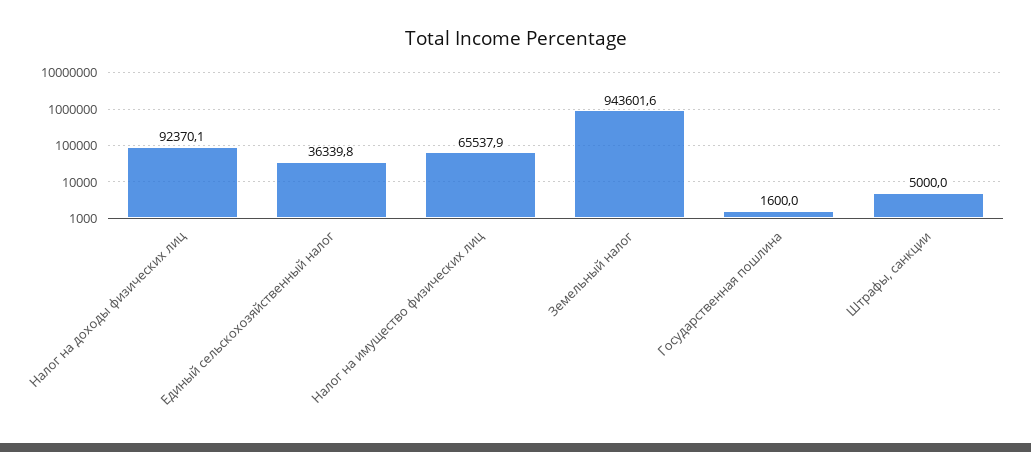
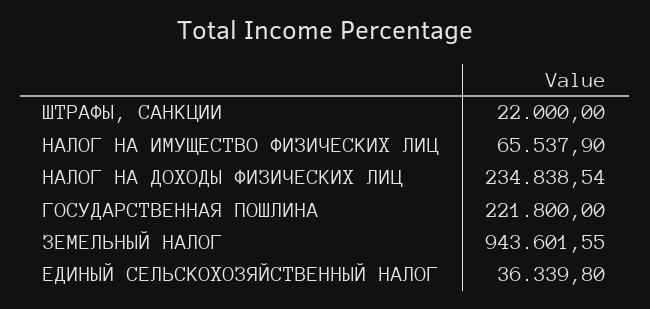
  {
-   "Налог на доходы физических лиц": 92370.1,
+   "Налог на доходы физических лиц": 234838.54,
    "Единый сельскохозяйственный налог": 36339.8,
    "Налог на имущество физических лиц": 65537.9,
    "Земельный налог": 943601.55,
-   "Государственная пошлина": 1600,
+   "Государственная пошлина": 221800,
-   "Штрафы, санкции": 5000
+   "Штрафы, санкции": 22000
  }

